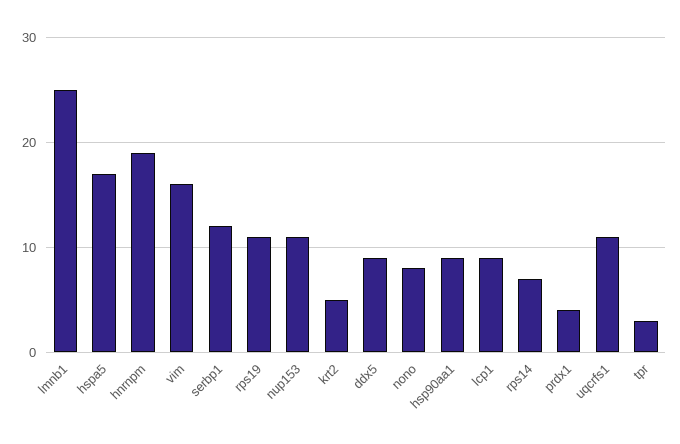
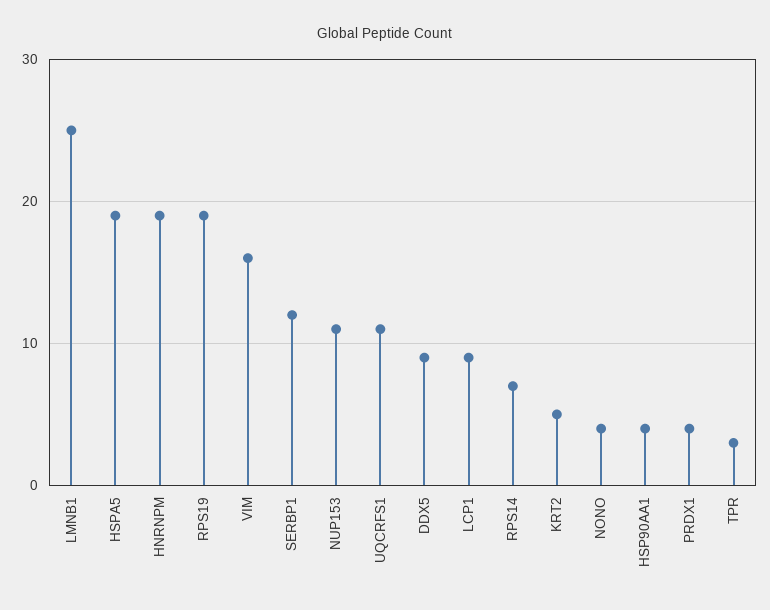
  {
    "lmnb1": 25,
-   "hspa5": 17,
+   "hspa5": 19,
    "hnrnpm": 19,
    "vim": 16,
    "serbp1": 12,
-   "rps19": 11,
+   "rps19": 19,
    "nup153": 11,
    "krt2": 5,
    "ddx5": 9,
-   "nono": 8,
+   "nono": 4,
-   "hsp90aa1": 9,
+   "hsp90aa1": 4,
    "lcp1": 9,
    "rps14": 7,
    "prdx1": 4,
    "uqcrfs1": 11,
    "tpr": 3
  }

